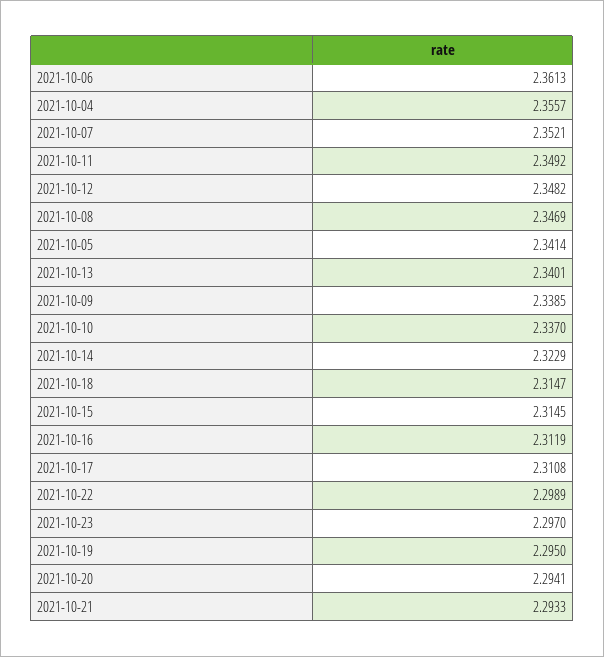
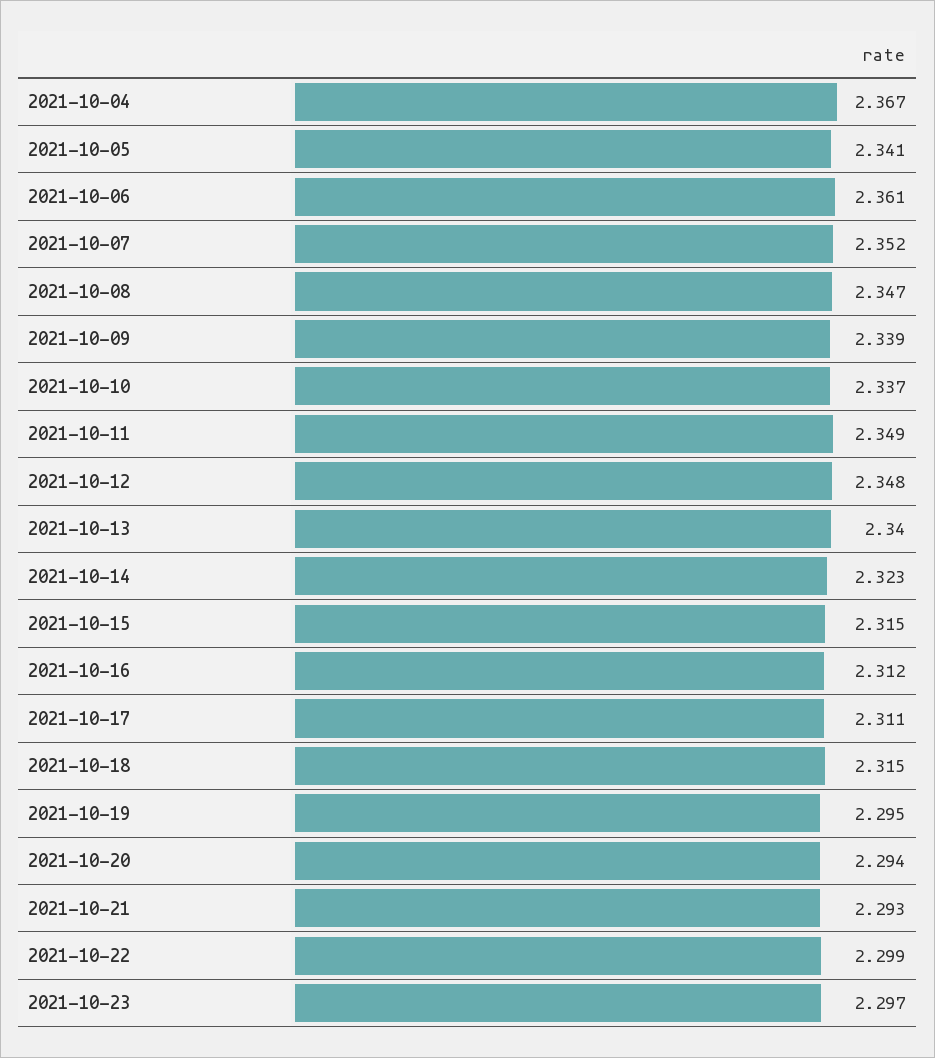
  {
    "2021-10-06": 2.3613,
-   "2021-10-04": 2.3557,
+   "2021-10-04": 2.367,
    "2021-10-07": 2.3521,
    "2021-10-11": 2.3492,
    "2021-10-12": 2.3482,
    "2021-10-08": 2.3469,
    "2021-10-05": 2.3414,
    "2021-10-13": 2.3401,
    "2021-10-09": 2.3385,
    "2021-10-10": 2.337,
    "2021-10-14": 2.3229,
    "2021-10-18": 2.3147,
    "2021-10-15": 2.3145,
    "2021-10-16": 2.3119,
    "2021-10-17": 2.3108,
    "2021-10-22": 2.2989,
    "2021-10-23": 2.297,
    "2021-10-19": 2.295,
    "2021-10-20": 2.2941,
    "2021-10-21": 2.2933
  }

